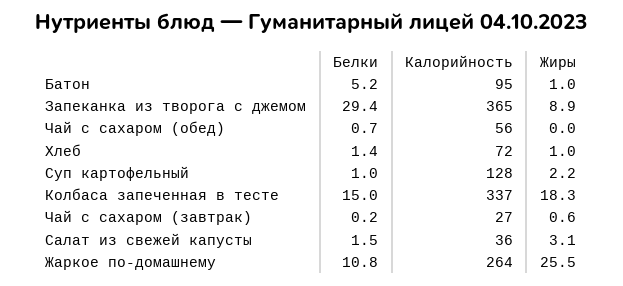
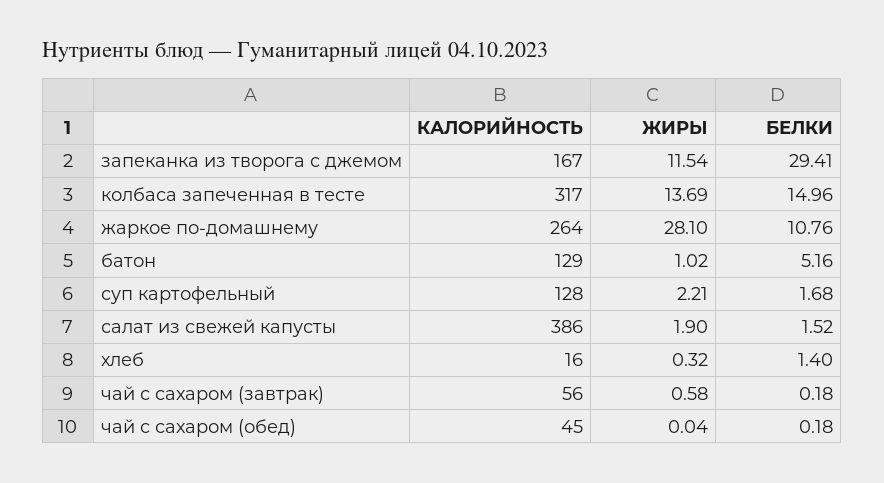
  {
    "Белки": {
      "Батон": 5.16,
      "Запеканка из творога с джемом": 29.41,
-     "Чай с сахаром (обед)": 0.7,
+     "Чай с сахаром (обед)": 0.18,
      "Хлеб": 1.4,
-     "Суп картофельный": 1,
+     "Суп картофельный": 1.68,
      "Колбаса запеченная в тесте": 14.96,
      "Чай с сахаром (завтрак)": 0.18,
      "Салат из свежей капусты": 1.52,
      "Жаркое по-домашнему": 10.76
    },
    "Калорийность": {
-     "Батон": 95,
+     "Батон": 129,
-     "Запеканка из творога с джемом": 365,
+     "Запеканка из творога с джемом": 167,
-     "Чай с сахаром (обед)": 56,
+     "Чай с сахаром (обед)": 45,
-     "Хлеб": 72,
+     "Хлеб": 16,
      "Суп картофельный": 128,
-     "Колбаса запеченная в тесте": 337,
+     "Колбаса запеченная в тесте": 317,
-     "Чай с сахаром (завтрак)": 27,
+     "Чай с сахаром (завтрак)": 56,
-     "Салат из свежей капусты": 36,
+     "Салат из свежей капусты": 386,
      "Жаркое по-домашнему": 264
    },
    "Жиры": {
      "Батон": 1.02,
-     "Запеканка из творога с джемом": 8.9,
+     "Запеканка из творога с джемом": 11.54,
      "Чай с сахаром (обед)": 0.04,
-     "Хлеб": 1,
+     "Хлеб": 0.32,
      "Суп картофельный": 2.21,
-     "Колбаса запеченная в тесте": 18.3,
+     "Колбаса запеченная в тесте": 13.69,
      "Чай с сахаром (завтрак)": 0.58,
-     "Салат из свежей капусты": 3.1,
+     "Салат из свежей капусты": 1.9,
-     "Жаркое по-домашнему": 25.5
+     "Жаркое по-домашнему": 28.1
    }
  }

